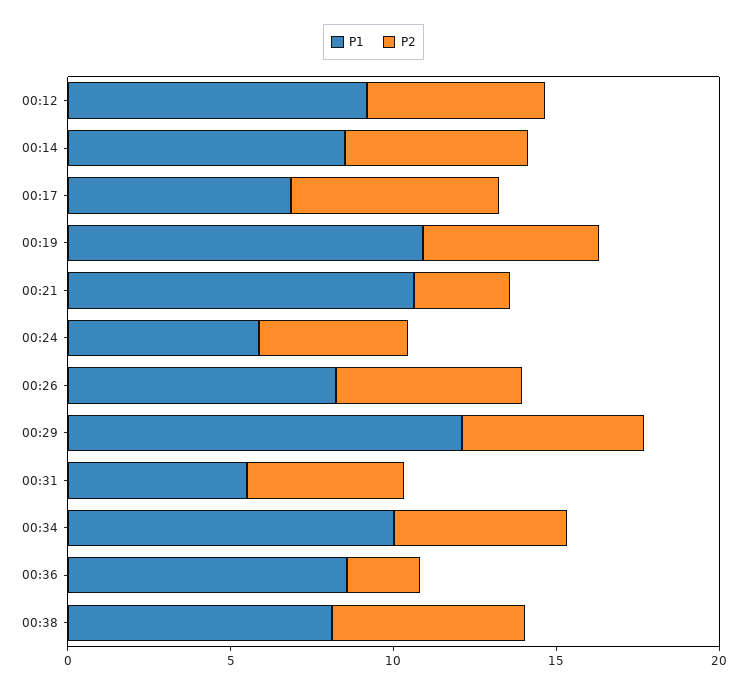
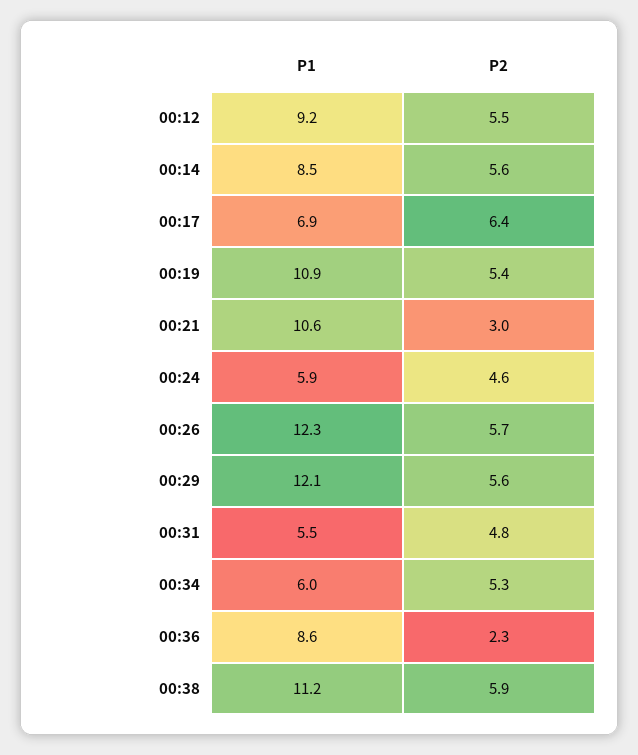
  {
    "P1": {
      "00:12": 9.2,
      "00:14": 8.5,
      "00:17": 6.9,
      "00:19": 10.9,
      "00:21": 10.6,
      "00:24": 5.9,
-     "00:26": 8,
+     "00:26": 12.3,
      "00:29": 12.1,
      "00:31": 5.5,
-     "00:34": 10,
+     "00:34": 6,
      "00:36": 8.6,
-     "00:38": 8
+     "00:38": 11.2
    },
    "P2": {
      "00:12": 5.5,
      "00:14": 5.6,
      "00:17": 6.4,
      "00:19": 5.4,
      "00:21": 3,
      "00:24": 4.6,
      "00:26": 5.7,
      "00:29": 5.6,
      "00:31": 4.8,
      "00:34": 5.3,
      "00:36": 2.3,
      "00:38": 5.9
    }
  }

